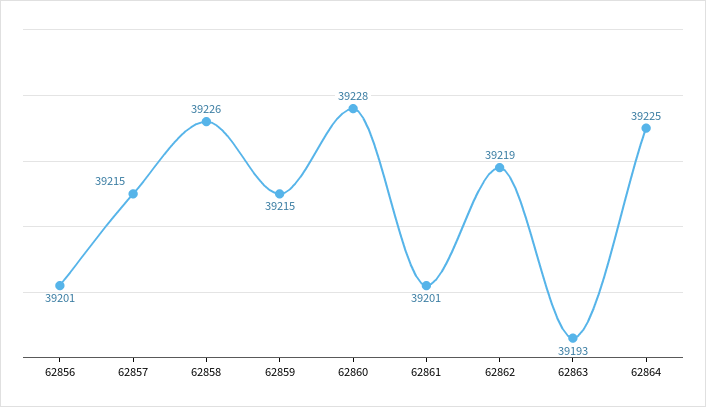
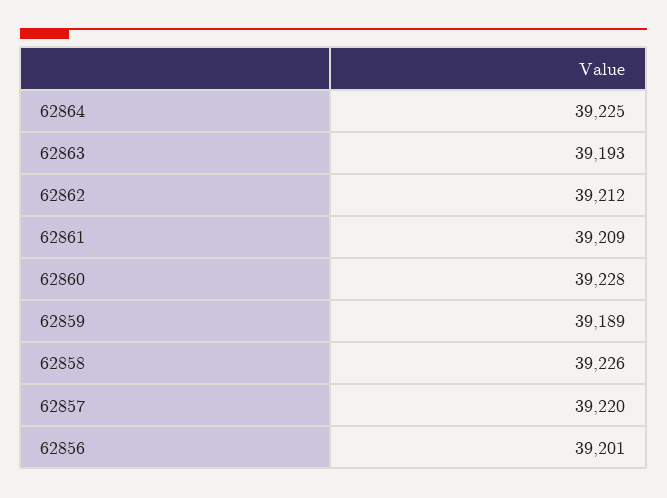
  {
    "62856": 39201,
-   "62857": 39215,
+   "62857": 39220,
    "62858": 39226,
-   "62859": 39215,
+   "62859": 39189,
    "62860": 39228,
-   "62861": 39201,
+   "62861": 39209,
-   "62862": 39219,
+   "62862": 39212,
    "62863": 39193,
    "62864": 39225
  }

